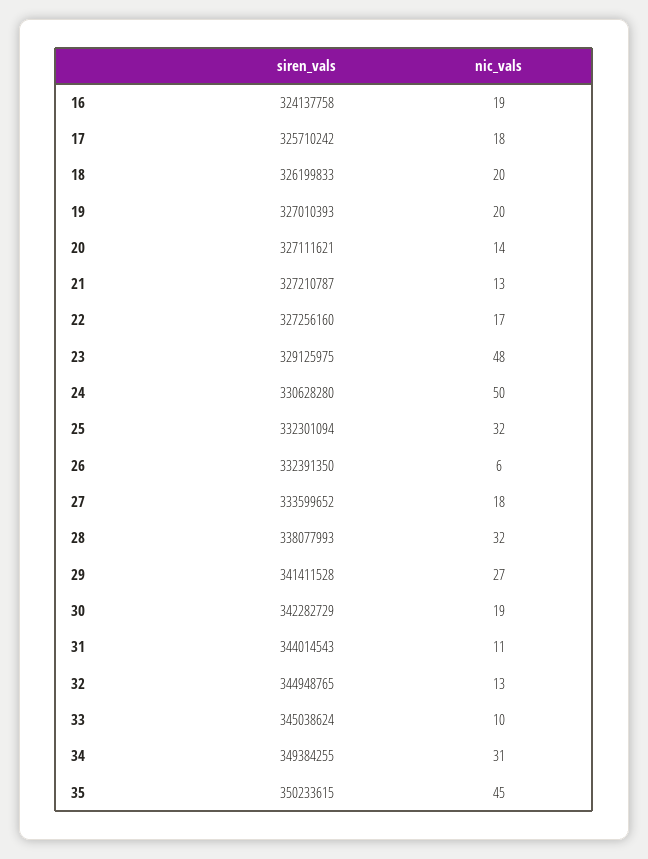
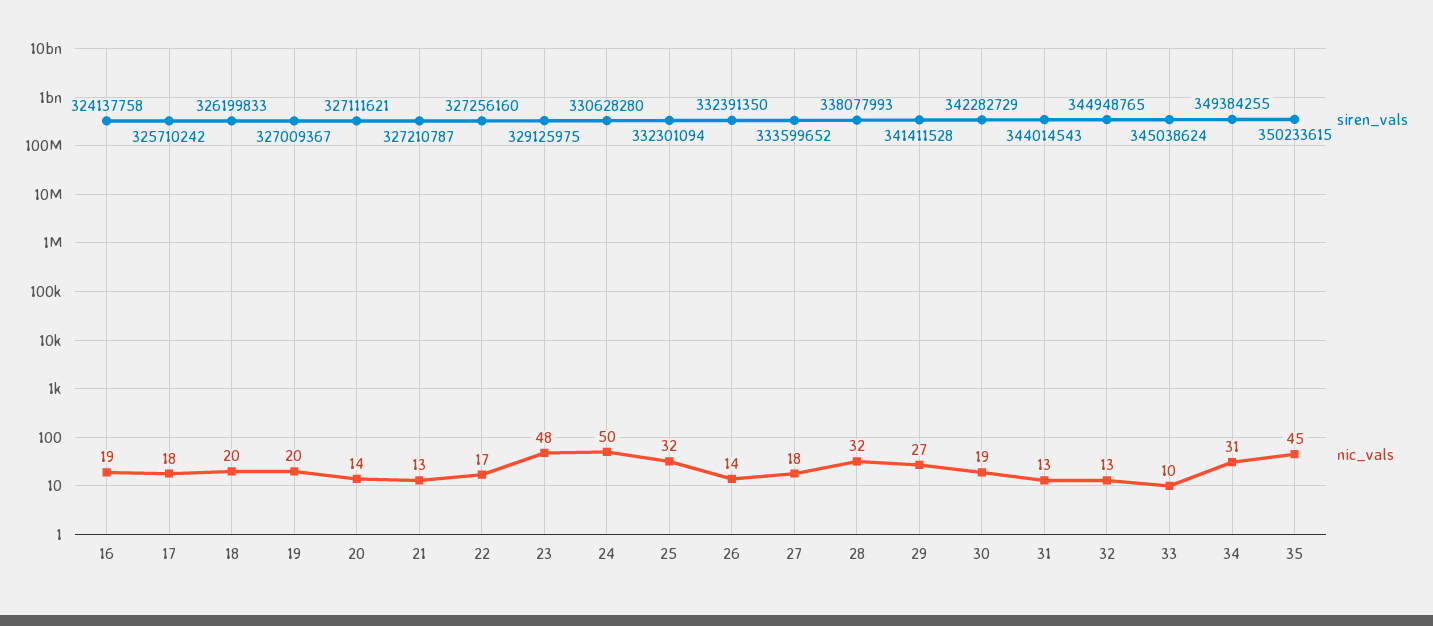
  {
    "siren_vals": {
      "16": 324137758,
      "17": 325710242,
      "18": 326199833,
-     "19": 327010393,
+     "19": 327009367,
      "20": 327111621,
      "21": 327210787,
      "22": 327256160,
      "23": 329125975,
      "24": 330628280,
      "25": 332301094,
      "26": 332391350,
      "27": 333599652,
      "28": 338077993,
      "29": 341411528,
      "30": 342282729,
      "31": 344014543,
      "32": 344948765,
      "33": 345038624,
      "34": 349384255,
      "35": 350233615
    },
    "nic_vals": {
      "16": 19,
      "17": 18,
      "18": 20,
      "19": 20,
      "20": 14,
      "21": 13,
      "22": 17,
      "23": 48,
      "24": 50,
      "25": 32,
-     "26": 6,
+     "26": 14,
      "27": 18,
      "28": 32,
      "29": 27,
      "30": 19,
-     "31": 11,
+     "31": 13,
      "32": 13,
      "33": 10,
      "34": 31,
      "35": 45
    }
  }

